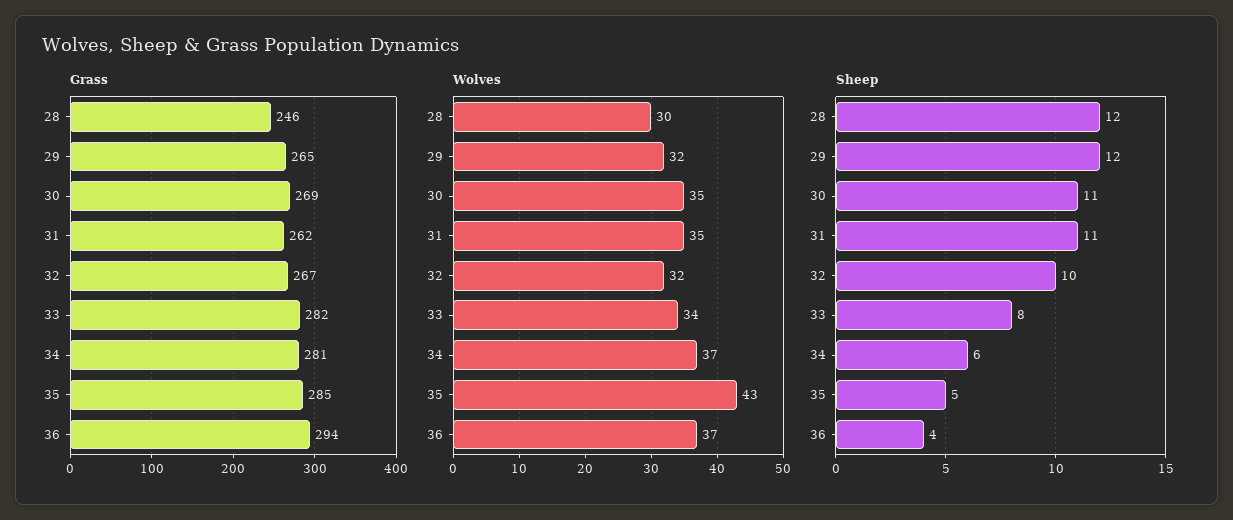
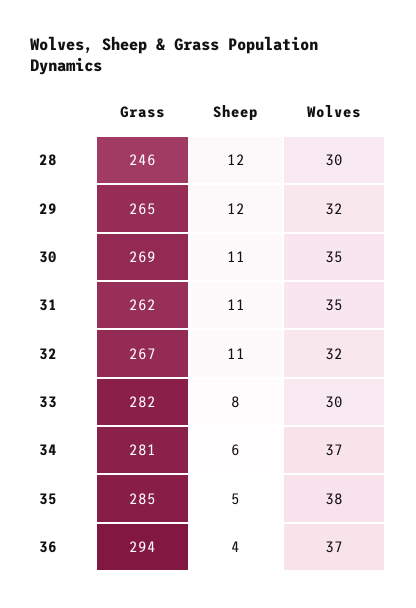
  {
    "Grass": {
      "28": 246,
      "29": 265,
      "30": 269,
      "31": 262,
      "32": 267,
      "33": 282,
      "34": 281,
      "35": 285,
      "36": 294
    },
    "Wolves": {
      "28": 30,
      "29": 32,
      "30": 35,
      "31": 35,
      "32": 32,
-     "33": 34,
+     "33": 30,
      "34": 37,
-     "35": 43,
+     "35": 38,
      "36": 37
    },
    "Sheep": {
      "28": 12,
      "29": 12,
      "30": 11,
      "31": 11,
-     "32": 10,
+     "32": 11,
      "33": 8,
      "34": 6,
      "35": 5,
      "36": 4
    }
  }

